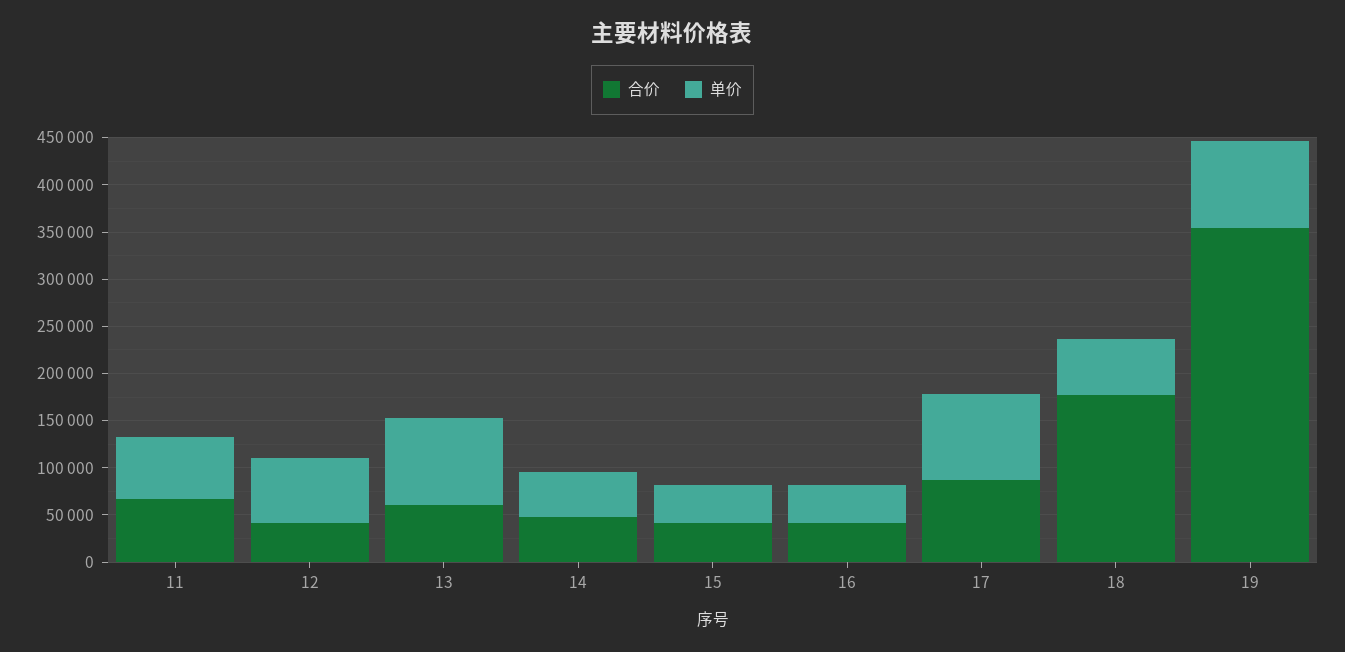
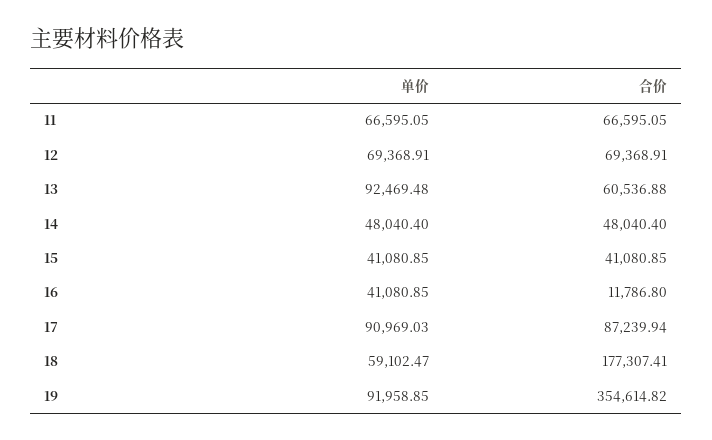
  {
    "合价": {
      "11": 66595.05,
-     "12": 40000,
+     "12": 69368.91,
      "13": 60536.88,
      "14": 48040.4,
      "15": 41080.85,
-     "16": 40000,
+     "16": 11786.8,
      "17": 87239.94,
      "18": 177307.41,
      "19": 354614.82
    },
    "单价": {
      "11": 66595.05,
      "12": 69368.91,
      "13": 92469.48,
      "14": 48040.4,
      "15": 41080.85,
      "16": 41080.85,
      "17": 90969.03,
      "18": 59102.47,
      "19": 91958.85
    }
  }

